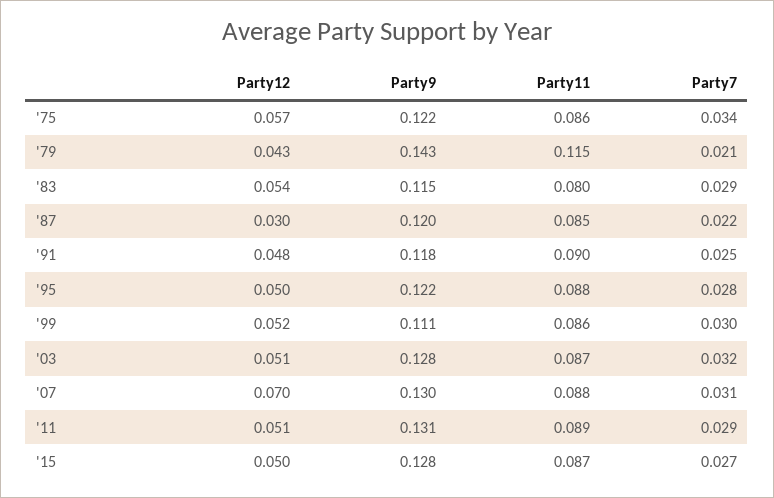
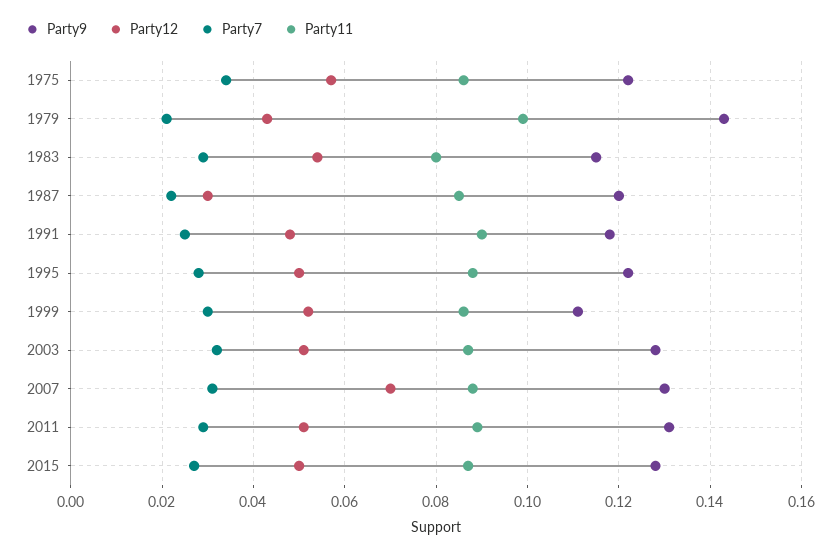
  {
    "Party12": {
      "'75": 0.057,
      "'79": 0.043,
      "'83": 0.054,
      "'87": 0.03,
      "'91": 0.048,
      "'95": 0.05,
      "'99": 0.052,
      "'03": 0.051,
      "'07": 0.07,
      "'11": 0.051,
      "'15": 0.05
    },
    "Party9": {
      "'75": 0.122,
      "'79": 0.143,
      "'83": 0.115,
      "'87": 0.12,
      "'91": 0.118,
      "'95": 0.122,
      "'99": 0.111,
      "'03": 0.128,
      "'07": 0.13,
      "'11": 0.131,
      "'15": 0.128
    },
    "Party11": {
      "'75": 0.086,
-     "'79": 0.115,
+     "'79": 0.1,
      "'83": 0.08,
      "'87": 0.085,
      "'91": 0.09,
      "'95": 0.088,
      "'99": 0.086,
      "'03": 0.087,
      "'07": 0.088,
      "'11": 0.089,
      "'15": 0.087
    },
    "Party7": {
      "'75": 0.034,
      "'79": 0.021,
      "'83": 0.029,
      "'87": 0.022,
      "'91": 0.025,
      "'95": 0.028,
      "'99": 0.03,
      "'03": 0.032,
      "'07": 0.031,
      "'11": 0.029,
      "'15": 0.027
    }
  }

